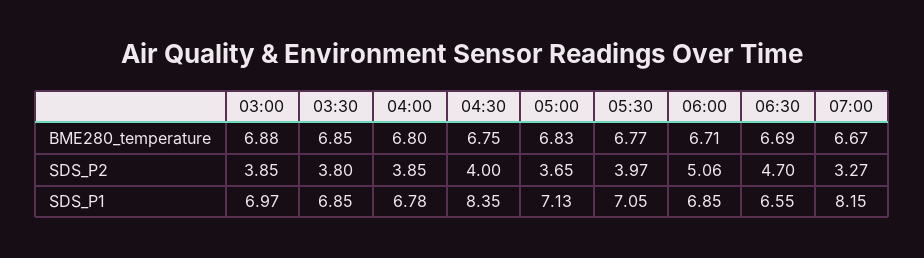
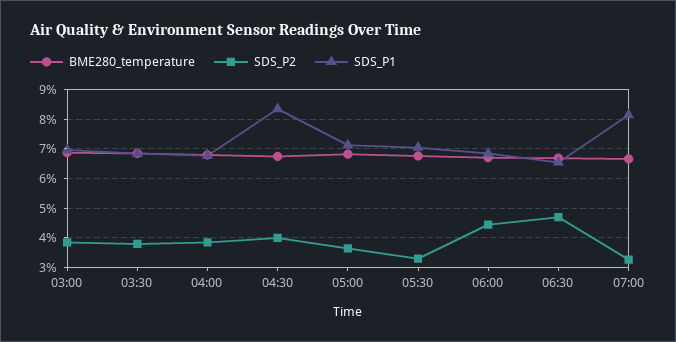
  {
    "BME280_temperature": {
      "03:00": 6.88,
      "03:30": 6.85,
      "04:00": 6.8,
      "04:30": 6.75,
      "05:00": 6.83,
      "05:30": 6.77,
      "06:00": 6.71,
      "06:30": 6.69,
      "07:00": 6.67
    },
    "SDS_P2": {
      "03:00": 3.85,
      "03:30": 3.8,
      "04:00": 3.85,
      "04:30": 4,
      "05:00": 3.65,
-     "05:30": 3.97,
+     "05:30": 3.25,
-     "06:00": 5.06,
+     "06:00": 4.5,
      "06:30": 4.7,
      "07:00": 3.27
    },
    "SDS_P1": {
      "03:00": 6.97,
      "03:30": 6.85,
      "04:00": 6.78,
      "04:30": 8.35,
      "05:00": 7.13,
      "05:30": 7.05,
      "06:00": 6.85,
      "06:30": 6.55,
      "07:00": 8.15
    }
  }

